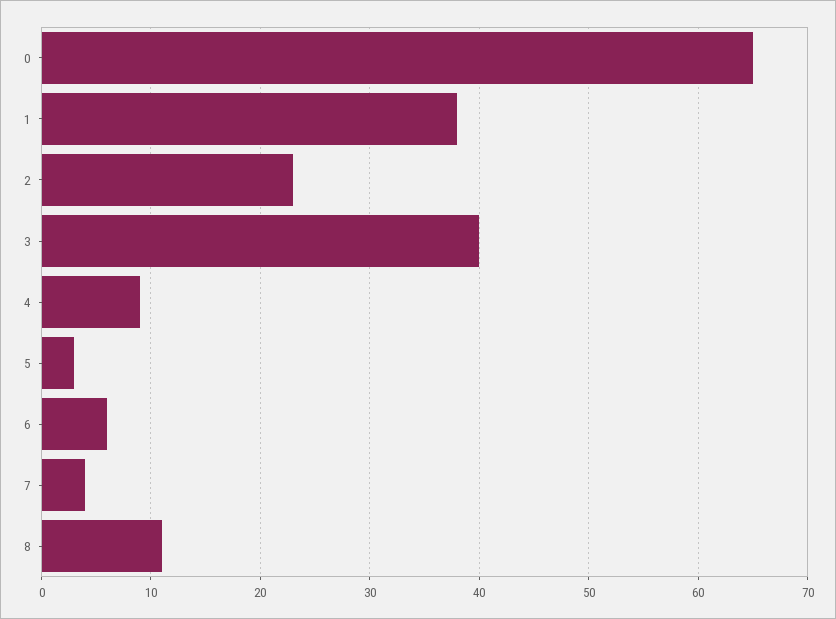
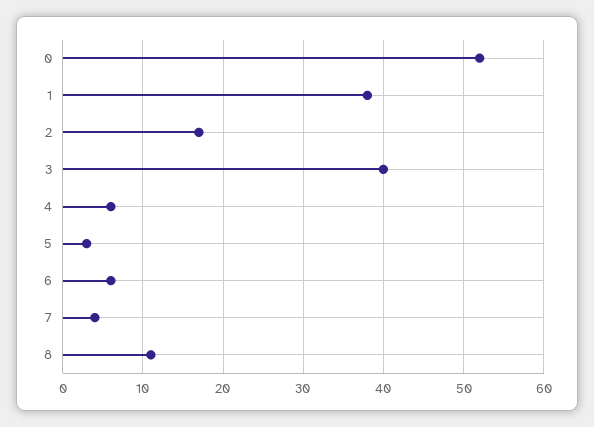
  {
-   "0": 65,
+   "0": 52,
    "1": 38,
-   "2": 23,
+   "2": 17,
    "3": 40,
-   "4": 9,
+   "4": 6,
    "5": 3,
    "6": 6,
    "7": 4,
    "8": 11
  }

